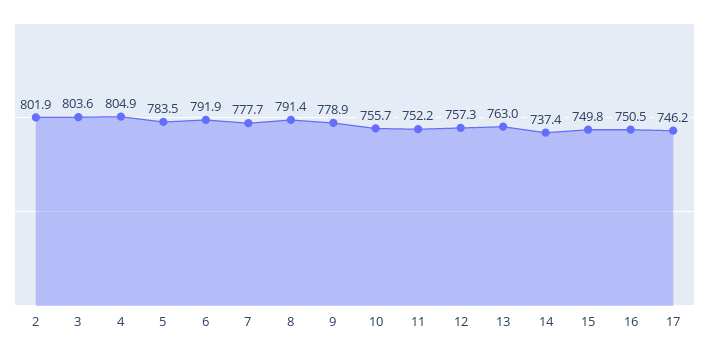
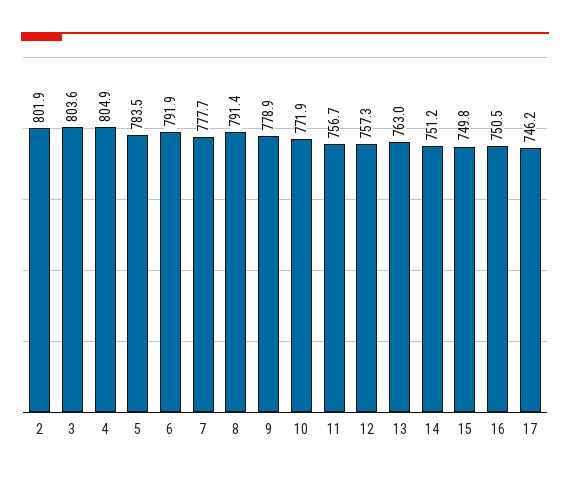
  {
    "2": 801.9,
    "3": 803.6,
    "4": 804.9,
    "5": 783.5,
    "6": 791.9,
    "7": 777.7,
    "8": 791.4,
    "9": 778.9,
-   "10": 755.7,
+   "10": 771.9,
-   "11": 752.2,
+   "11": 756.7,
    "12": 757.3,
    "13": 763,
-   "14": 737.4,
+   "14": 751.2,
    "15": 749.8,
    "16": 750.5,
    "17": 746.2
  }

